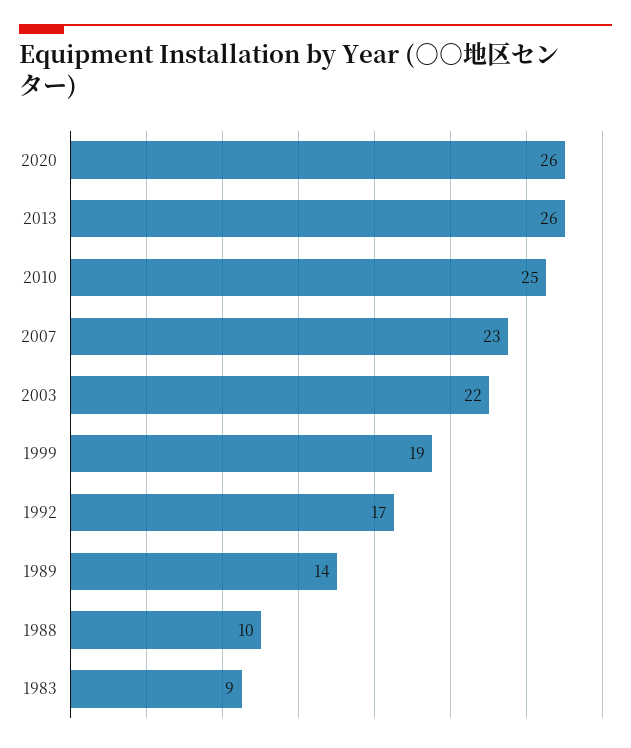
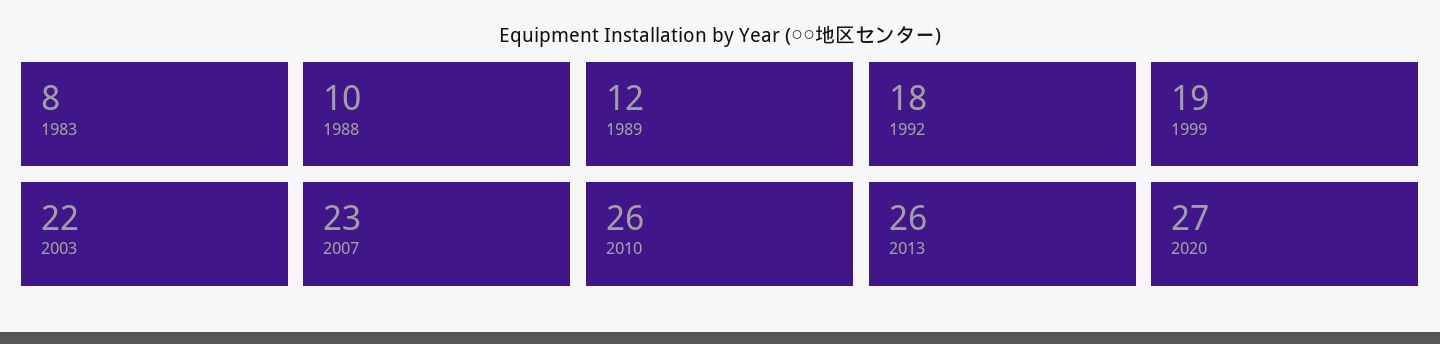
  {
-   "2020": 26,
+   "2020": 27,
    "2013": 26,
-   "2010": 25,
+   "2010": 26,
    "2007": 23,
    "2003": 22,
    "1999": 19,
-   "1992": 17,
+   "1992": 18,
-   "1989": 14,
+   "1989": 12,
    "1988": 10,
-   "1983": 9
+   "1983": 8
  }

